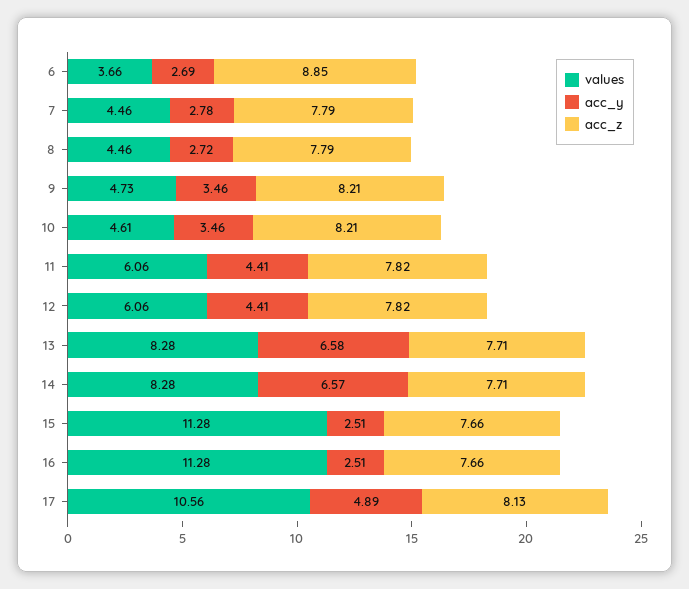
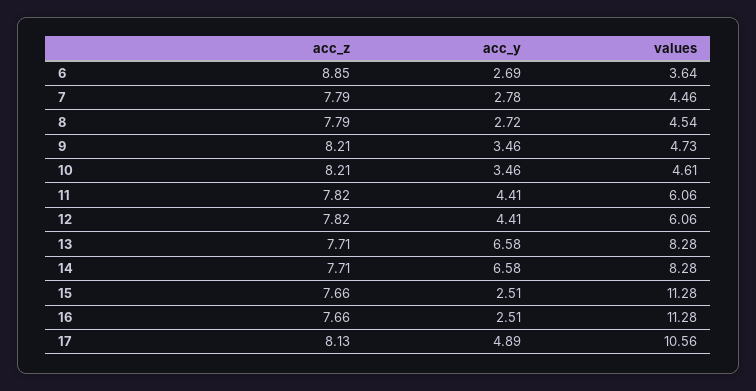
  {
    "values": {
-     "6": 3.66,
+     "6": 3.64,
      "7": 4.46,
-     "8": 4.46,
+     "8": 4.54,
      "9": 4.73,
      "10": 4.61,
      "11": 6.06,
      "12": 6.06,
      "13": 8.28,
      "14": 8.28,
      "15": 11.28,
      "16": 11.28,
      "17": 10.56
    },
    "acc_y": {
      "6": 2.69,
      "7": 2.78,
      "8": 2.72,
      "9": 3.46,
      "10": 3.46,
      "11": 4.41,
      "12": 4.41,
      "13": 6.58,
-     "14": 6.57,
+     "14": 6.58,
      "15": 2.51,
      "16": 2.51,
      "17": 4.89
    },
    "acc_z": {
      "6": 8.85,
      "7": 7.79,
      "8": 7.79,
      "9": 8.21,
      "10": 8.21,
      "11": 7.82,
      "12": 7.82,
      "13": 7.71,
      "14": 7.71,
      "15": 7.66,
      "16": 7.66,
      "17": 8.13
    }
  }

